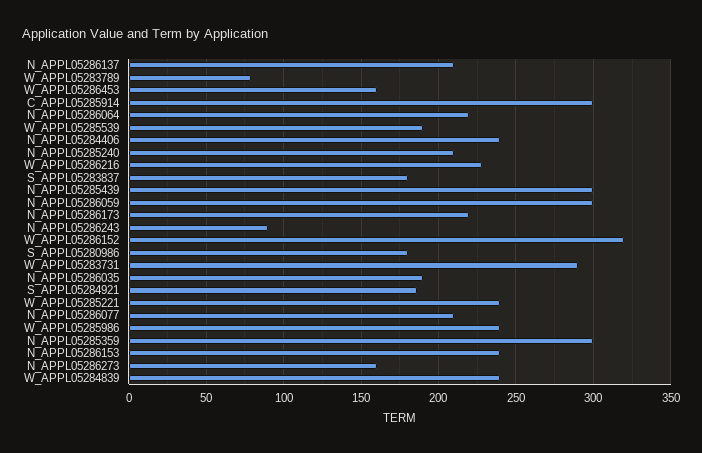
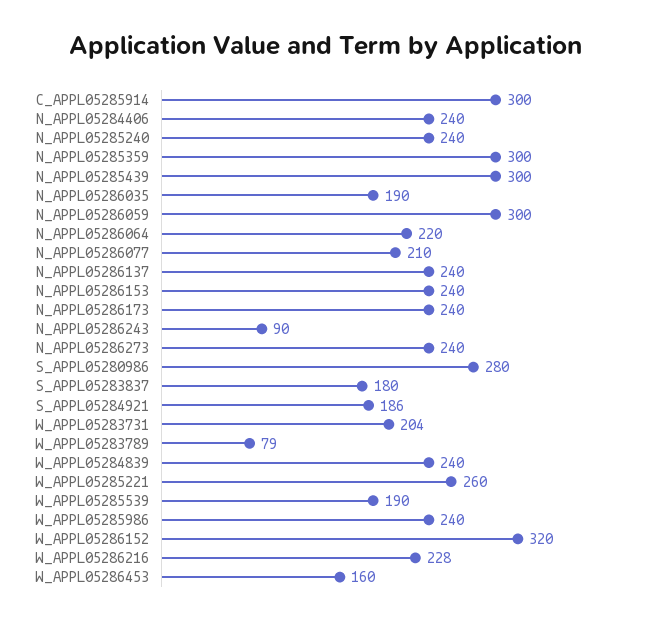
  {
-   "N_APPL05286137": 210,
+   "N_APPL05286137": 240,
    "W_APPL05283789": 79,
    "W_APPL05286453": 160,
    "C_APPL05285914": 300,
    "N_APPL05286064": 220,
    "W_APPL05285539": 190,
    "N_APPL05284406": 240,
-   "N_APPL05285240": 210,
+   "N_APPL05285240": 240,
    "W_APPL05286216": 228,
    "S_APPL05283837": 180,
    "N_APPL05285439": 300,
    "N_APPL05286059": 300,
-   "N_APPL05286173": 220,
+   "N_APPL05286173": 240,
    "N_APPL05286243": 90,
    "W_APPL05286152": 320,
-   "S_APPL05280986": 180,
+   "S_APPL05280986": 280,
-   "W_APPL05283731": 290,
+   "W_APPL05283731": 204,
    "N_APPL05286035": 190,
    "S_APPL05284921": 186,
-   "W_APPL05285221": 240,
+   "W_APPL05285221": 260,
    "N_APPL05286077": 210,
    "W_APPL05285986": 240,
    "N_APPL05285359": 300,
    "N_APPL05286153": 240,
-   "N_APPL05286273": 160,
+   "N_APPL05286273": 240,
    "W_APPL05284839": 240
  }

